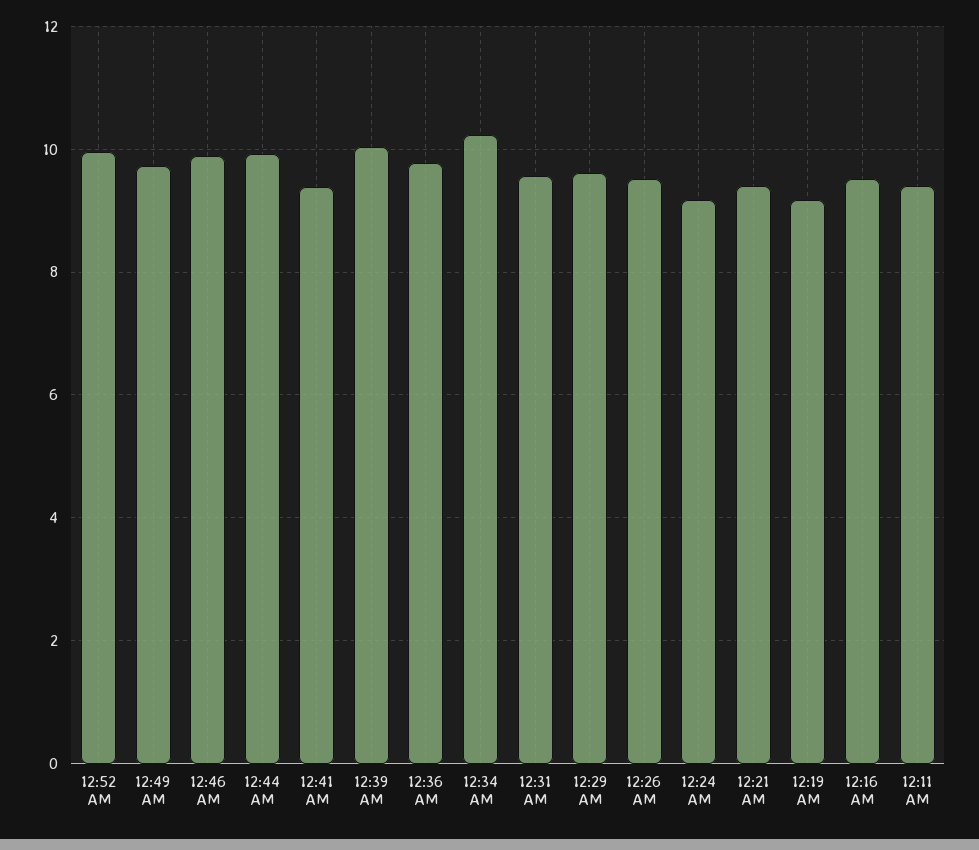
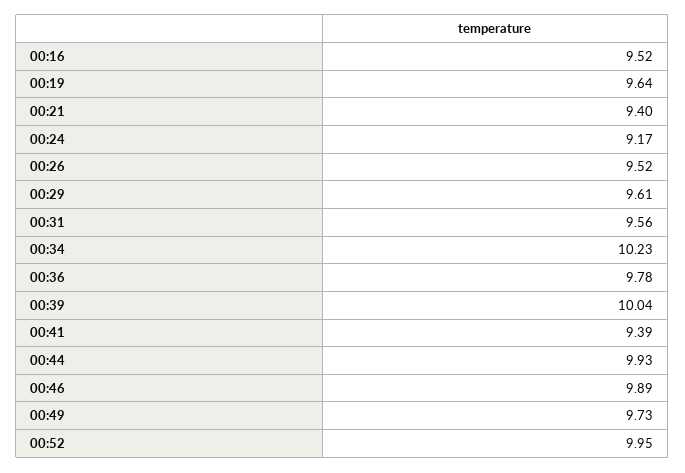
  {
    "12:52 AM": 9.95,
    "12:49 AM": 9.73,
    "12:46 AM": 9.89,
    "12:44 AM": 9.93,
    "12:41 AM": 9.39,
    "12:39 AM": 10.04,
    "12:36 AM": 9.78,
    "12:34 AM": 10.23,
    "12:31 AM": 9.56,
    "12:29 AM": 9.61,
    "12:26 AM": 9.52,
    "12:24 AM": 9.17,
    "12:21 AM": 9.4,
-   "12:19 AM": 9.2,
+   "12:19 AM": 9.64,
-   "12:16 AM": 9.52,
+   "12:16 AM": 9.52
-   "12:11 AM": 9.4
  }

